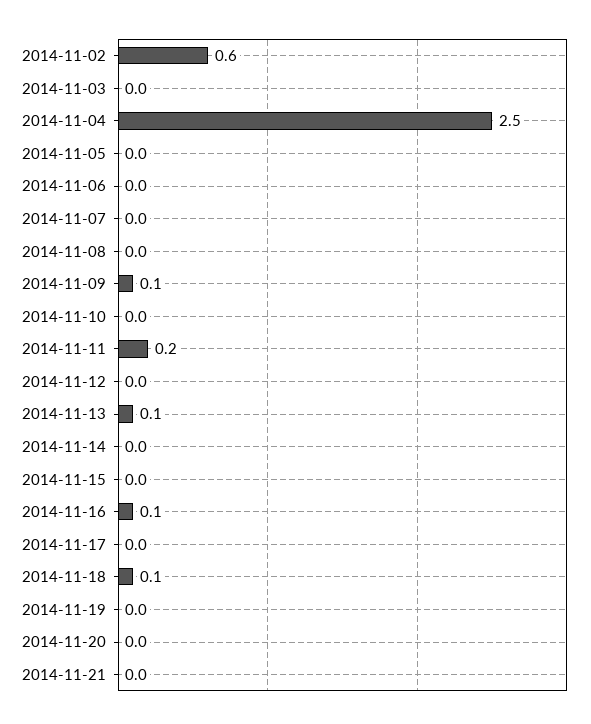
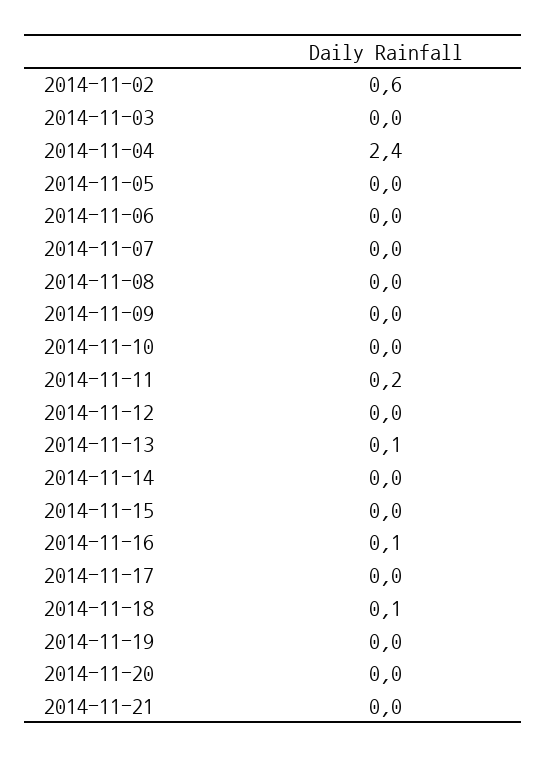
  {
    "2014-11-02": 0.6,
    "2014-11-03": 0,
-   "2014-11-04": 2.5,
+   "2014-11-04": 2.4,
    "2014-11-05": 0,
    "2014-11-06": 0,
    "2014-11-07": 0,
    "2014-11-08": 0,
-   "2014-11-09": 0.1,
+   "2014-11-09": 0,
    "2014-11-10": 0,
    "2014-11-11": 0.2,
    "2014-11-12": 0,
    "2014-11-13": 0.1,
    "2014-11-14": 0,
    "2014-11-15": 0,
    "2014-11-16": 0.1,
    "2014-11-17": 0,
    "2014-11-18": 0.1,
    "2014-11-19": 0,
    "2014-11-20": 0,
    "2014-11-21": 0
  }

